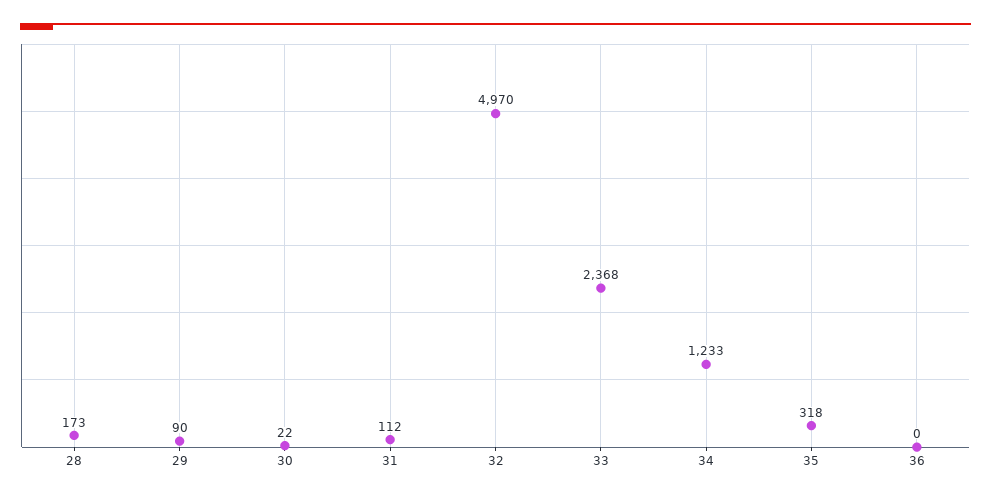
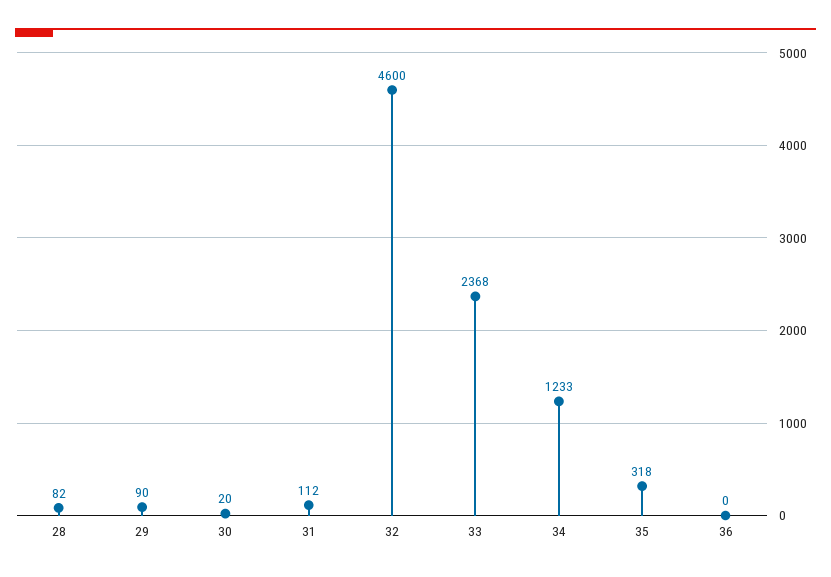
  {
-   "28": 173,
+   "28": 82,
    "29": 90,
-   "30": 22,
+   "30": 20,
    "31": 112,
-   "32": 4970,
+   "32": 4600,
    "33": 2368,
    "34": 1233,
    "35": 318,
    "36": 0
  }

